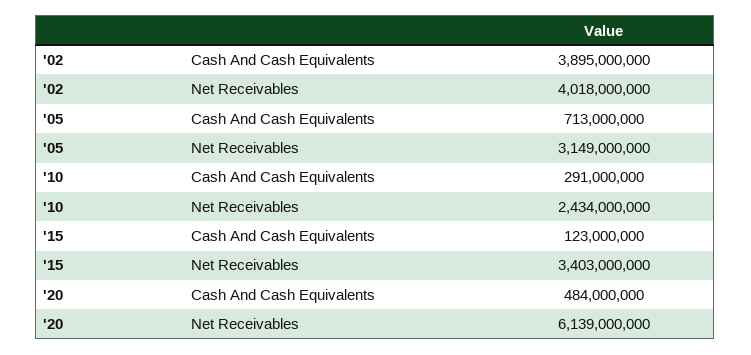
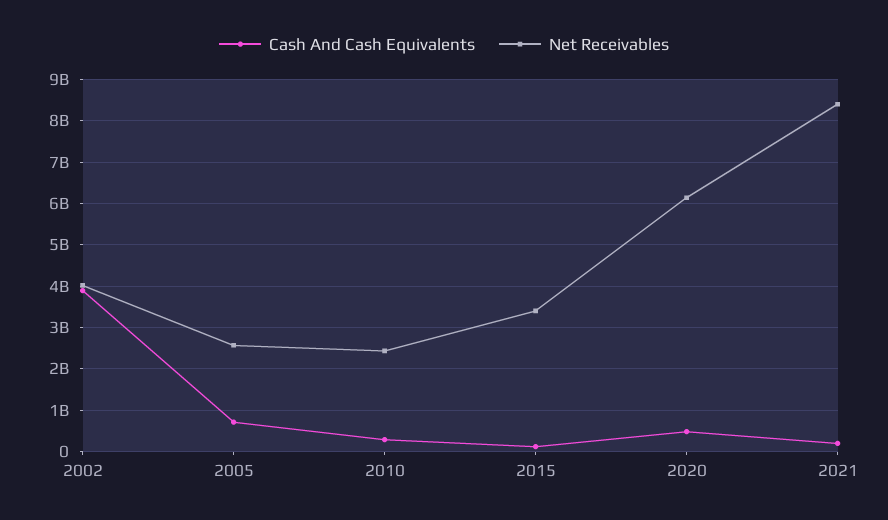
  {
    "Cash And Cash Equivalents": {
      "'02": 3895000000,
      "'05": 713000000,
      "'10": 291000000,
      "'15": 123000000,
-     "'20": 484000000
+     "'20": 484000000,
+     "2021": 200000000
    },
    "Net Receivables": {
      "'02": 4018000000,
-     "'05": 3149000000,
+     "'05": 2600000000,
      "'10": 2434000000,
      "'15": 3403000000,
-     "'20": 6139000000
+     "'20": 6139000000,
+     "2021": 8400000000
    }
  }

